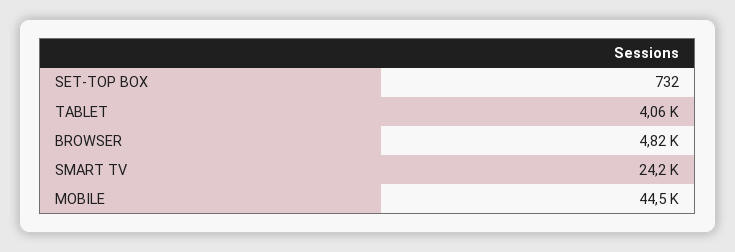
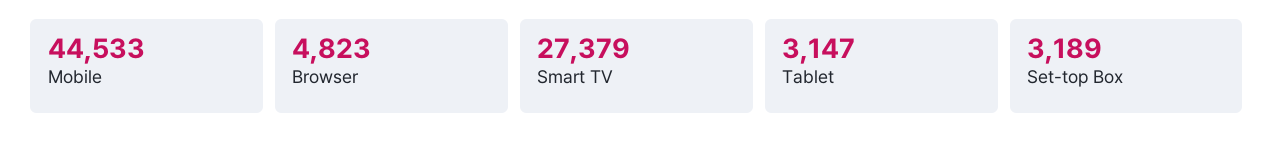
  {
-   "SET-TOP BOX": 732,
+   "SET-TOP BOX": 3189,
-   "TABLET": 4060,
+   "TABLET": 3147,
    "BROWSER": 4823,
-   "SMART TV": 24200,
+   "SMART TV": 27379,
    "MOBILE": 44533
  }

